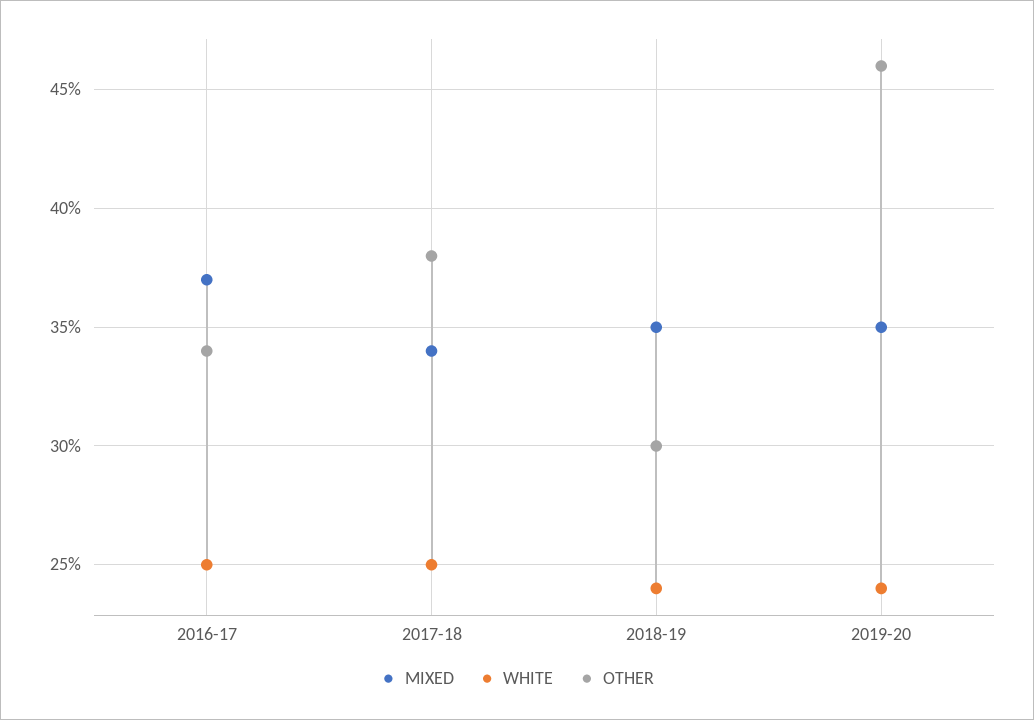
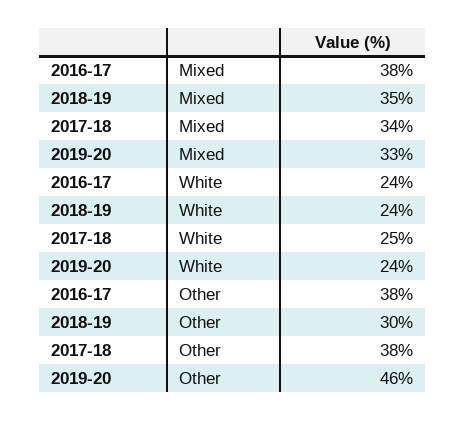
  {
    "MIXED": {
-     "2016-17": 37,
+     "2016-17": 38,
      "2017-18": 34,
      "2018-19": 35,
-     "2019-20": 35
+     "2019-20": 33
    },
    "WHITE": {
-     "2016-17": 25,
+     "2016-17": 24,
      "2017-18": 25,
      "2018-19": 24,
      "2019-20": 24
    },
    "OTHER": {
-     "2016-17": 34,
+     "2016-17": 38,
      "2017-18": 38,
      "2018-19": 30,
      "2019-20": 46
    }
  }

